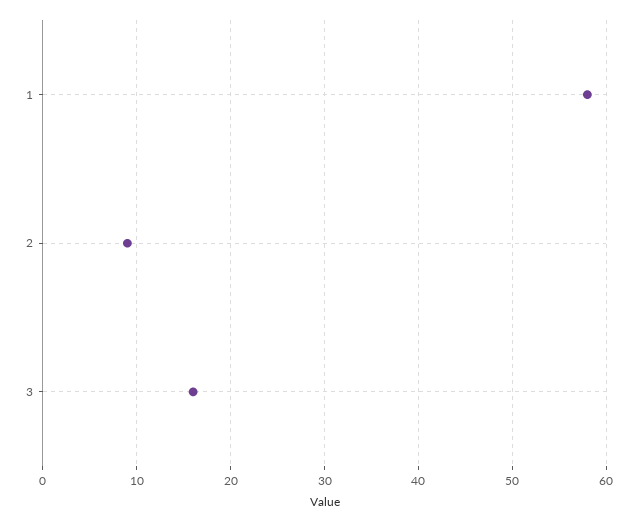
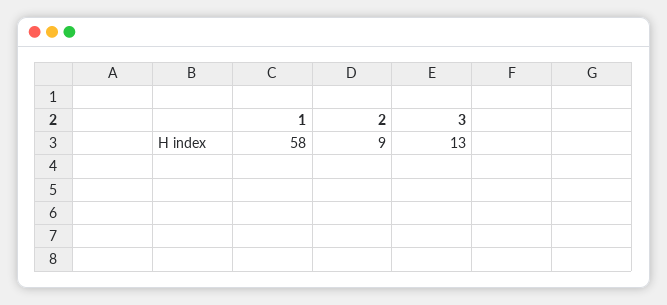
  {
    "1": 58,
    "2": 9,
-   "3": 16
+   "3": 13
  }

